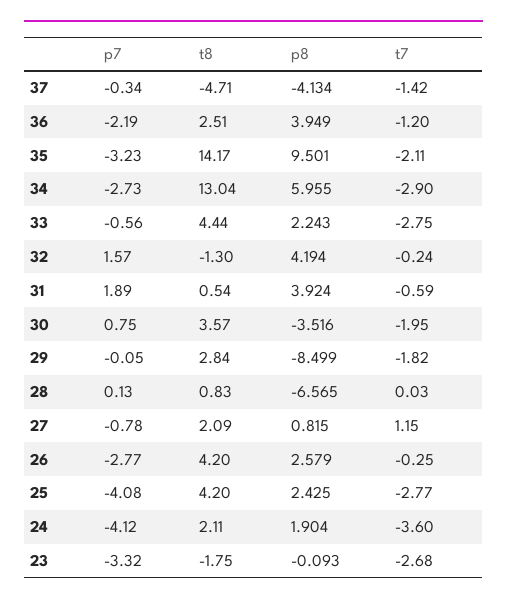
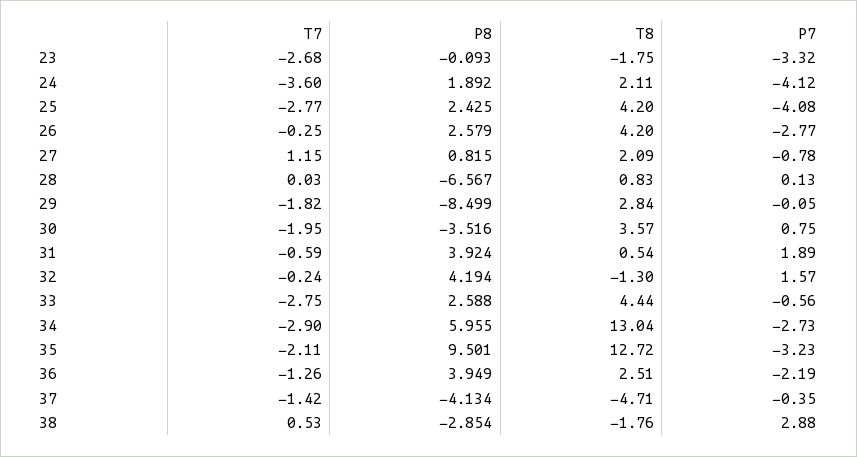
  {
    "p7": {
-     "37": -0.34,
+     "37": -0.35,
      "36": -2.19,
      "35": -3.23,
      "34": -2.73,
      "33": -0.56,
      "32": 1.57,
      "31": 1.89,
      "30": 0.75,
      "29": -0.05,
      "28": 0.13,
      "27": -0.78,
      "26": -2.77,
      "25": -4.08,
      "24": -4.12,
-     "23": -3.32
+     "23": -3.32,
+     "38": 2.88
    },
    "t8": {
      "37": -4.71,
      "36": 2.51,
-     "35": 14.17,
+     "35": 12.72,
      "34": 13.04,
      "33": 4.44,
      "32": -1.3,
      "31": 0.54,
      "30": 3.57,
      "29": 2.84,
      "28": 0.83,
      "27": 2.09,
      "26": 4.2,
      "25": 4.2,
      "24": 2.11,
-     "23": -1.75
+     "23": -1.75,
+     "38": -1.76
    },
    "p8": {
      "37": -4.134,
      "36": 3.949,
      "35": 9.501,
      "34": 5.955,
-     "33": 2.243,
+     "33": 2.588,
      "32": 4.194,
      "31": 3.924,
      "30": -3.516,
      "29": -8.499,
-     "28": -6.565,
+     "28": -6.567,
      "27": 0.815,
      "26": 2.579,
      "25": 2.425,
-     "24": 1.904,
+     "24": 1.892,
-     "23": -0.093
+     "23": -0.093,
+     "38": -2.854
    },
    "t7": {
      "37": -1.42,
-     "36": -1.2,
+     "36": -1.26,
      "35": -2.11,
      "34": -2.9,
      "33": -2.75,
      "32": -0.24,
      "31": -0.59,
      "30": -1.95,
      "29": -1.82,
      "28": 0.03,
      "27": 1.15,
      "26": -0.25,
      "25": -2.77,
      "24": -3.6,
-     "23": -2.68
+     "23": -2.68,
+     "38": 0.53
    }
  }

